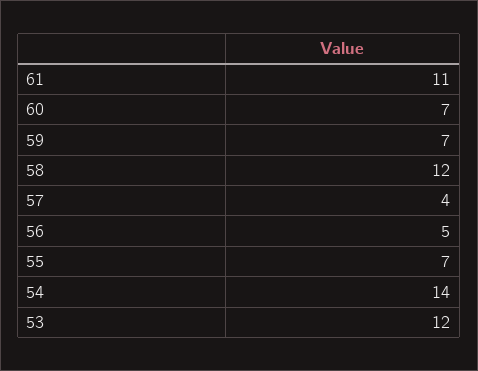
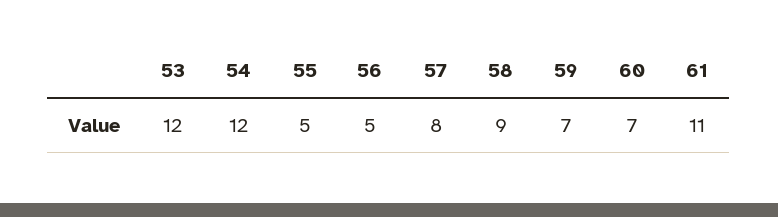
  {
    "61": 11,
    "60": 7,
    "59": 7,
-   "58": 12,
+   "58": 9,
-   "57": 4,
+   "57": 8,
    "56": 5,
-   "55": 7,
+   "55": 5,
-   "54": 14,
+   "54": 12,
    "53": 12
  }

